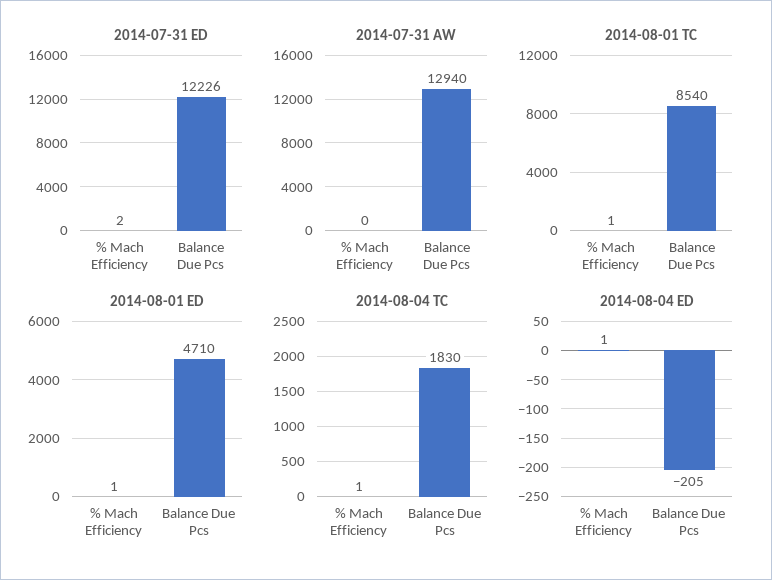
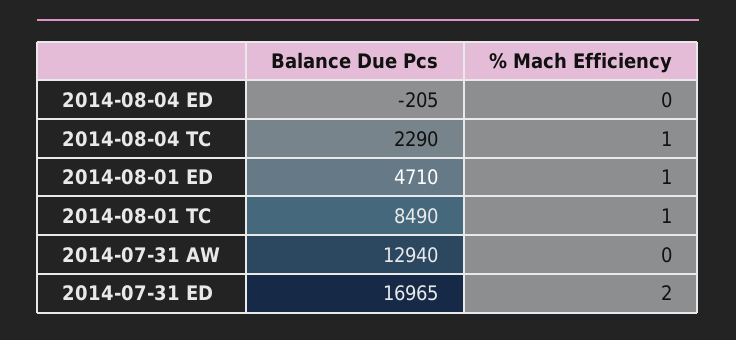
  {
    "2014-07-31 ED": {
      "% Mach Efficiency": 2,
-     "Balance Due Pcs": 12226
+     "Balance Due Pcs": 16965
    },
    "2014-07-31 AW": {
      "% Mach Efficiency": 0,
      "Balance Due Pcs": 12940
    },
    "2014-08-01 TC": {
      "% Mach Efficiency": 1,
-     "Balance Due Pcs": 8540
+     "Balance Due Pcs": 8490
    },
    "2014-08-01 ED": {
      "% Mach Efficiency": 1,
      "Balance Due Pcs": 4710
    },
    "2014-08-04 TC": {
      "% Mach Efficiency": 1,
-     "Balance Due Pcs": 1830
+     "Balance Due Pcs": 2290
    },
    "2014-08-04 ED": {
-     "% Mach Efficiency": 1,
+     "% Mach Efficiency": 0,
      "Balance Due Pcs": -205
    }
  }

